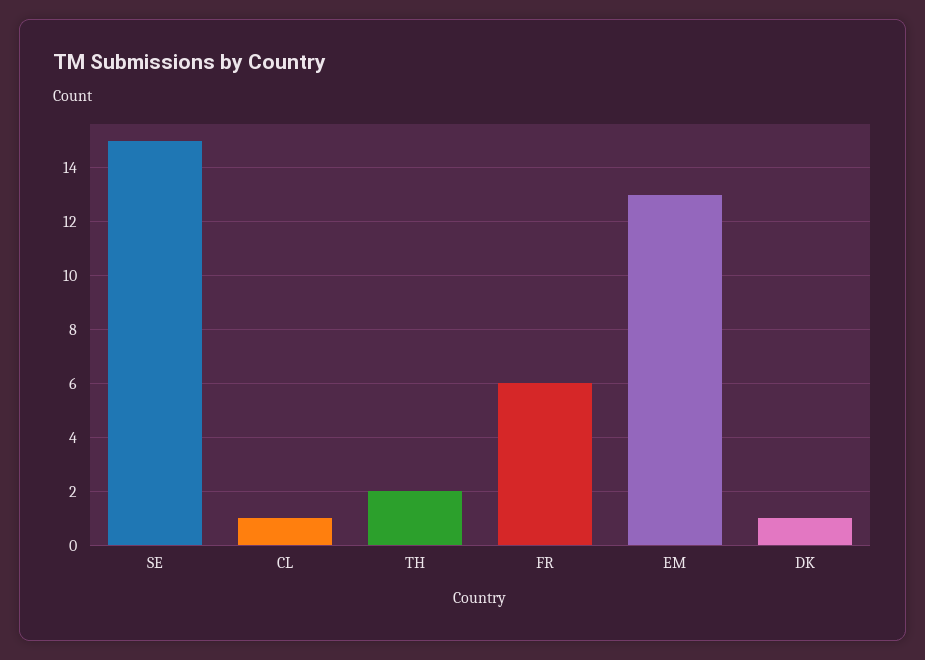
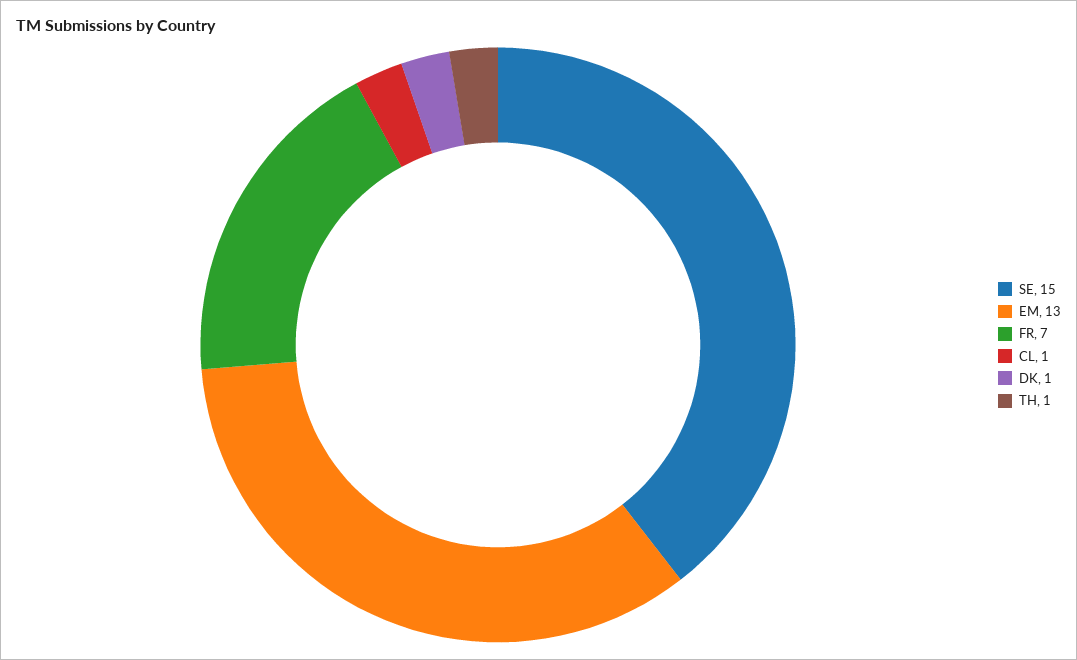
  {
    "SE": 15,
    "CL": 1,
-   "TH": 2,
+   "TH": 1,
-   "FR": 6,
+   "FR": 7,
    "EM": 13,
    "DK": 1
  }

